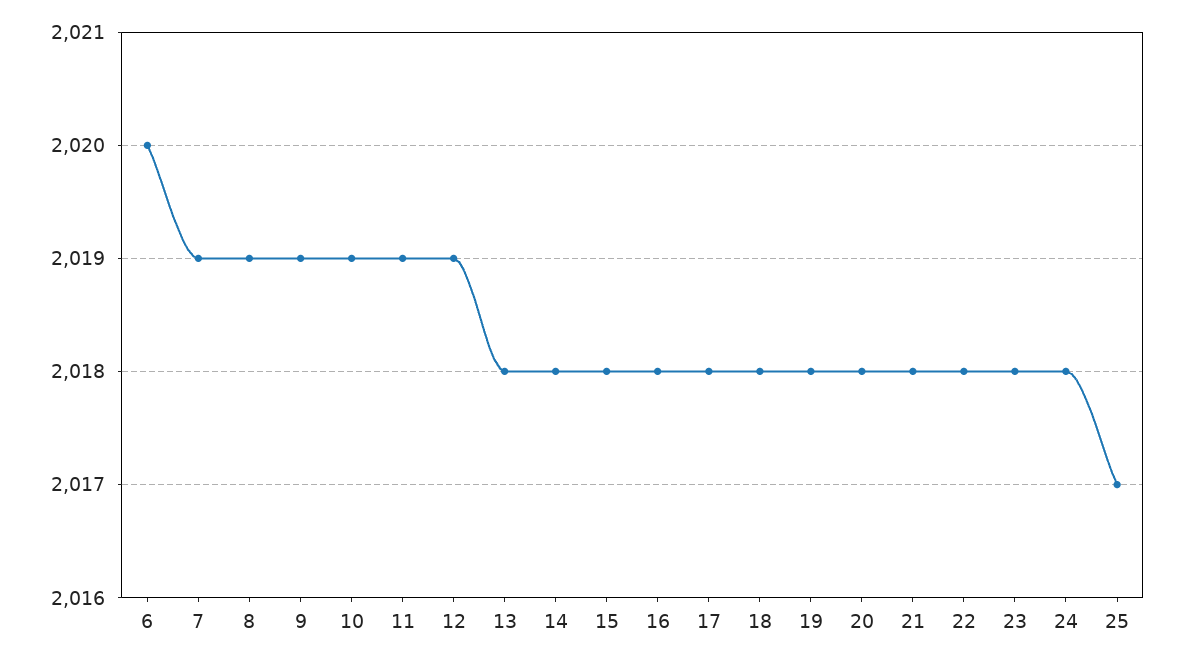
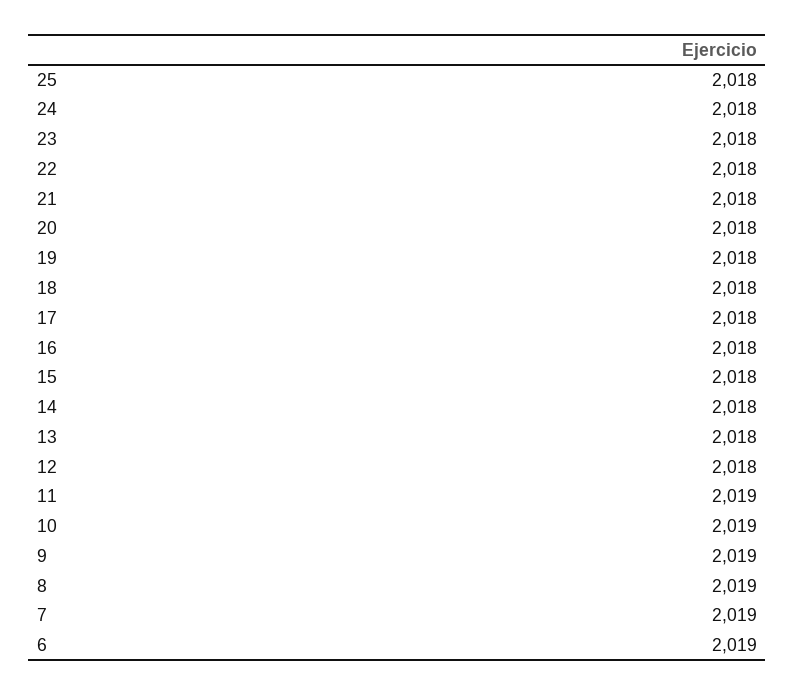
  {
-   "6": 2020,
+   "6": 2019,
    "7": 2019,
    "8": 2019,
    "9": 2019,
    "10": 2019,
    "11": 2019,
-   "12": 2019,
+   "12": 2018,
    "13": 2018,
    "14": 2018,
    "15": 2018,
    "16": 2018,
    "17": 2018,
    "18": 2018,
    "19": 2018,
    "20": 2018,
    "21": 2018,
    "22": 2018,
    "23": 2018,
    "24": 2018,
-   "25": 2017
+   "25": 2018
  }

